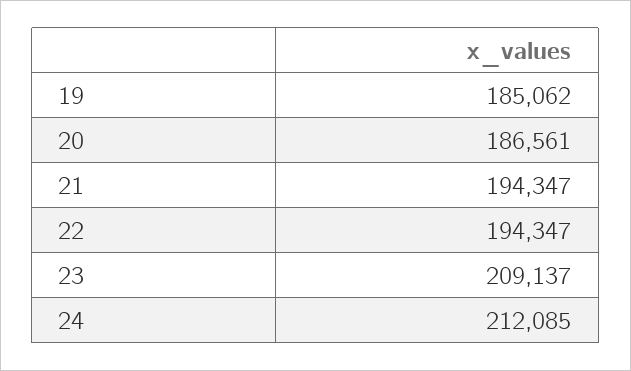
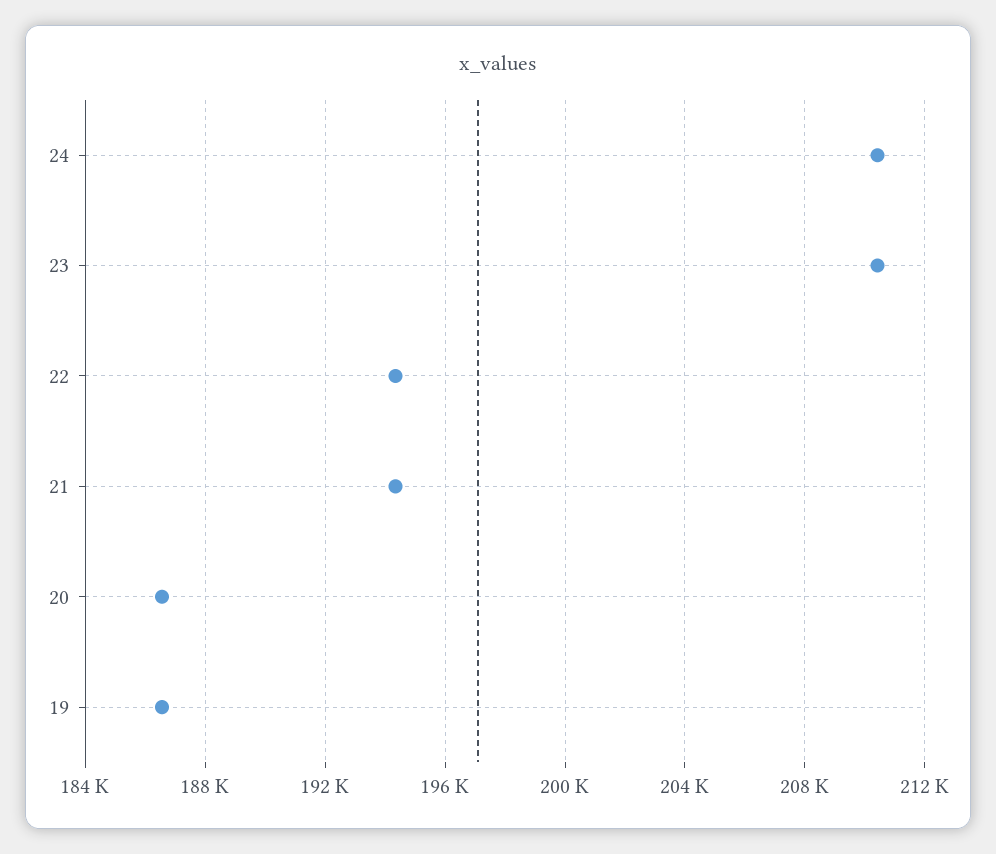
  {
-   "19": 185062,
+   "19": 186500,
    "20": 186561,
    "21": 194347,
    "22": 194347,
-   "23": 209137,
+   "23": 210500,
-   "24": 212085
+   "24": 210500
  }

